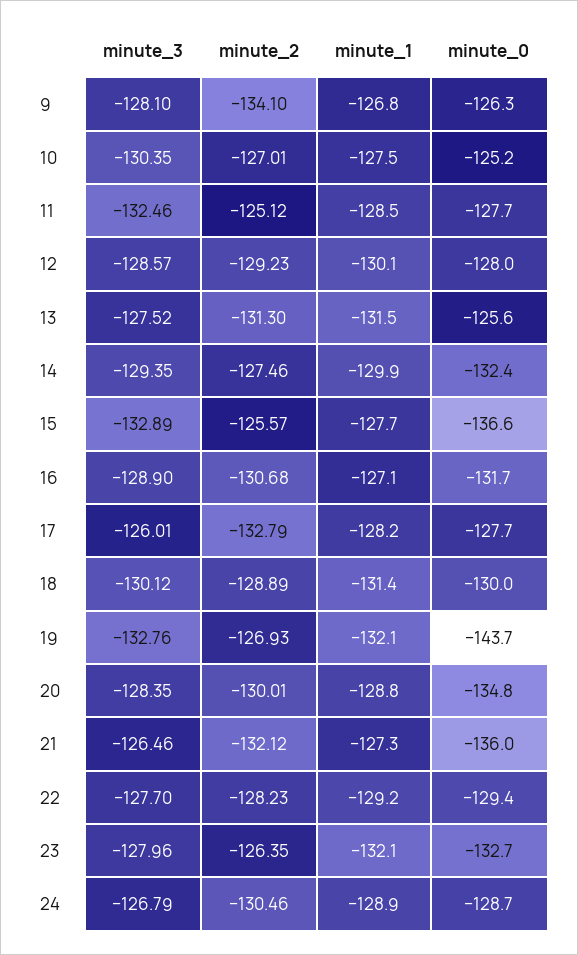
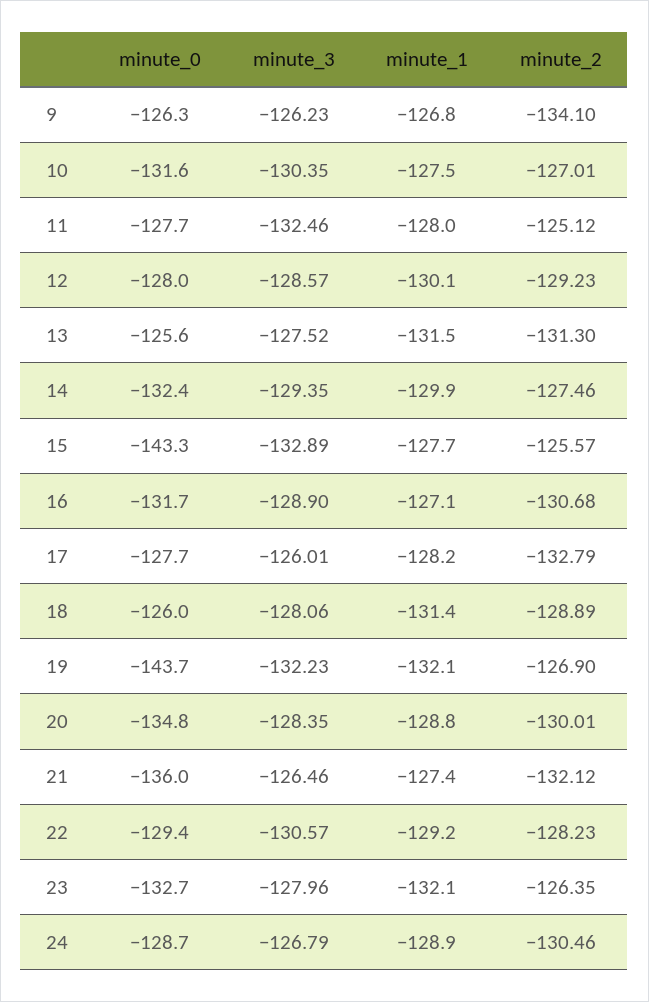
  {
    "minute_3": {
-     "9": -128.1,
+     "9": -126.23,
      "10": -130.35,
      "11": -132.46,
      "12": -128.57,
      "13": -127.52,
      "14": -129.35,
      "15": -132.89,
      "16": -128.9,
      "17": -126.01,
-     "18": -130.12,
+     "18": -128.06,
-     "19": -132.76,
+     "19": -132.23,
      "20": -128.35,
      "21": -126.46,
-     "22": -127.7,
+     "22": -130.57,
      "23": -127.96,
      "24": -126.79
    },
    "minute_2": {
      "9": -134.1,
      "10": -127.01,
      "11": -125.12,
      "12": -129.23,
      "13": -131.3,
      "14": -127.46,
      "15": -125.57,
      "16": -130.68,
      "17": -132.79,
      "18": -128.89,
-     "19": -126.93,
+     "19": -126.9,
      "20": -130.01,
      "21": -132.12,
      "22": -128.23,
      "23": -126.35,
      "24": -130.46
    },
    "minute_1": {
      "9": -126.8,
      "10": -127.5,
-     "11": -128.5,
+     "11": -128,
      "12": -130.1,
      "13": -131.5,
      "14": -129.9,
      "15": -127.7,
      "16": -127.1,
      "17": -128.2,
      "18": -131.4,
      "19": -132.1,
      "20": -128.8,
-     "21": -127.3,
+     "21": -127.4,
      "22": -129.2,
      "23": -132.1,
      "24": -128.9
    },
    "minute_0": {
      "9": -126.3,
-     "10": -125.2,
+     "10": -131.6,
      "11": -127.7,
      "12": -128,
      "13": -125.6,
      "14": -132.4,
-     "15": -136.6,
+     "15": -143.3,
      "16": -131.7,
      "17": -127.7,
-     "18": -130,
+     "18": -126,
      "19": -143.7,
      "20": -134.8,
      "21": -136,
      "22": -129.4,
      "23": -132.7,
      "24": -128.7
    }
  }

